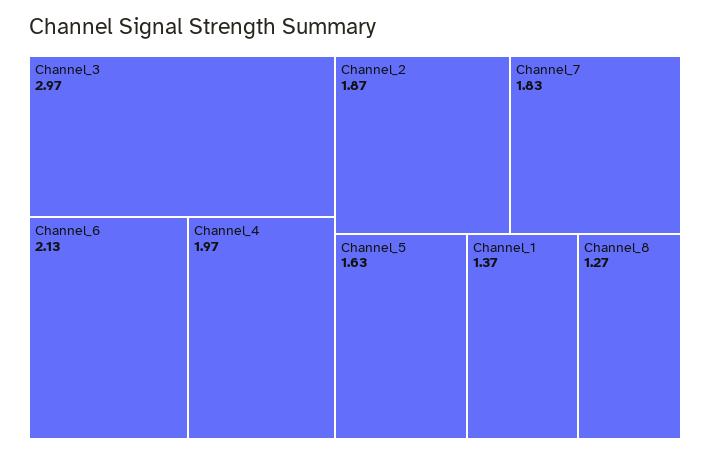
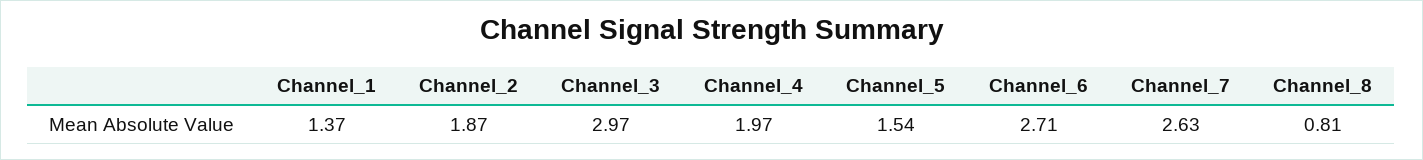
  {
    "Channel_3": 2.97,
-   "Channel_6": 2.13,
+   "Channel_6": 2.71,
    "Channel_4": 1.97,
    "Channel_2": 1.87,
-   "Channel_7": 1.83,
+   "Channel_7": 2.63,
-   "Channel_5": 1.63,
+   "Channel_5": 1.54,
    "Channel_1": 1.37,
-   "Channel_8": 1.27
+   "Channel_8": 0.81
  }

